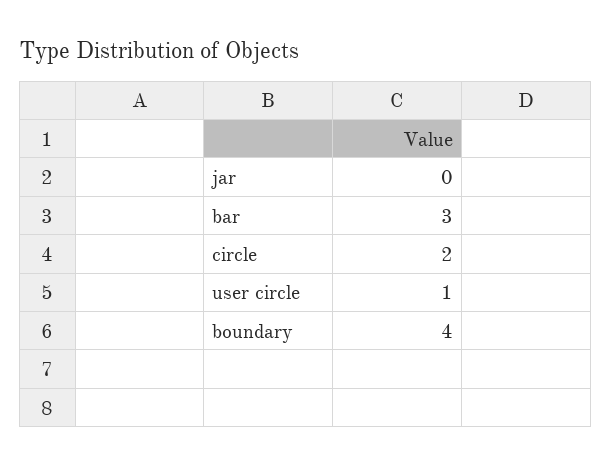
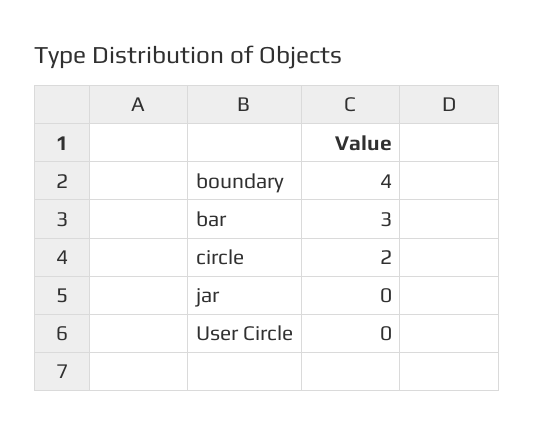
  {
    "jar": 0,
    "bar": 3,
    "circle": 2,
-   "user circle": 1,
+   "user circle": 0,
    "boundary": 4
  }

